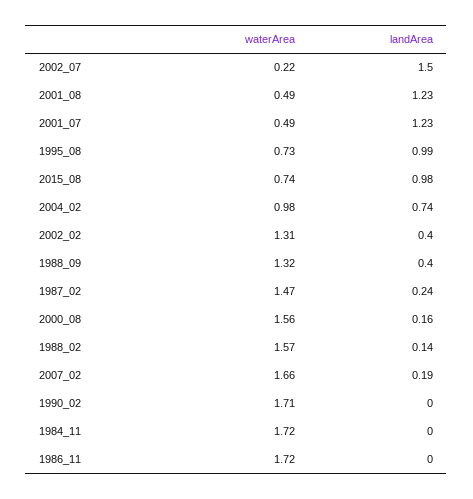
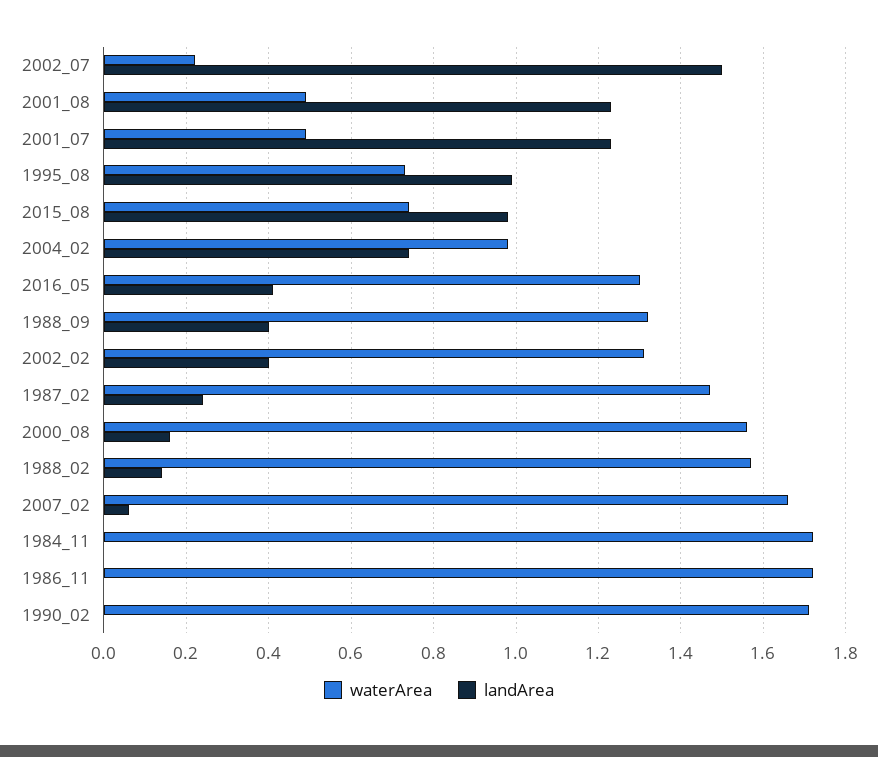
  {
    "waterArea": {
      "2002_07": 0.22,
      "2001_08": 0.49,
      "2001_07": 0.49,
      "1995_08": 0.73,
      "2015_08": 0.74,
      "2004_02": 0.98,
      "2002_02": 1.31,
      "1988_09": 1.32,
      "1987_02": 1.47,
      "2000_08": 1.56,
      "1988_02": 1.57,
      "2007_02": 1.66,
      "1990_02": 1.71,
      "1984_11": 1.72,
-     "1986_11": 1.72
+     "1986_11": 1.72,
+     "2016_05": 1.3
    },
    "landArea": {
      "2002_07": 1.5,
      "2001_08": 1.23,
      "2001_07": 1.23,
      "1995_08": 0.99,
      "2015_08": 0.98,
      "2004_02": 0.74,
      "2002_02": 0.4,
      "1988_09": 0.4,
      "1987_02": 0.24,
      "2000_08": 0.16,
      "1988_02": 0.14,
-     "2007_02": 0.19,
+     "2007_02": 0.05,
      "1990_02": 0,
      "1984_11": 0,
-     "1986_11": 0
+     "1986_11": 0,
+     "2016_05": 0.4
    }
  }

